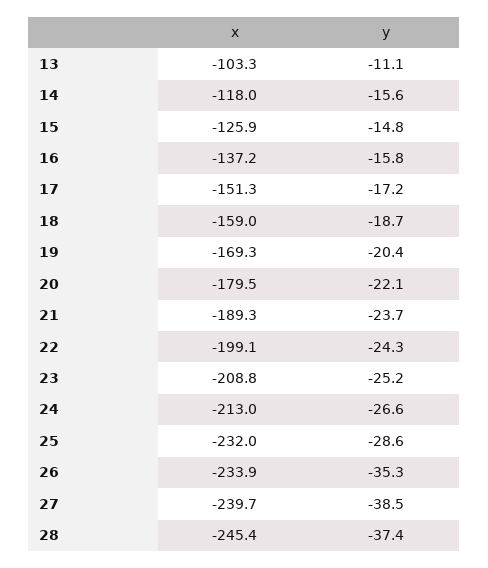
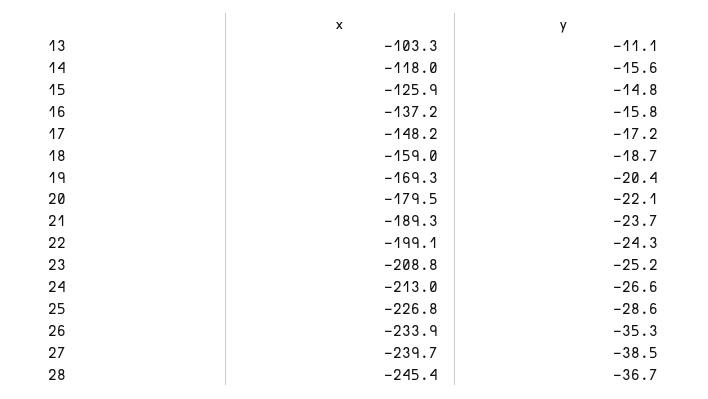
  {
    "x": {
      "13": -103.3,
      "14": -118,
      "15": -125.9,
      "16": -137.2,
-     "17": -151.3,
+     "17": -148.2,
      "18": -159,
      "19": -169.3,
      "20": -179.5,
      "21": -189.3,
      "22": -199.1,
      "23": -208.8,
      "24": -213,
-     "25": -232,
+     "25": -226.8,
      "26": -233.9,
      "27": -239.7,
      "28": -245.4
    },
    "y": {
      "13": -11.1,
      "14": -15.6,
      "15": -14.8,
      "16": -15.8,
      "17": -17.2,
      "18": -18.7,
      "19": -20.4,
      "20": -22.1,
      "21": -23.7,
      "22": -24.3,
      "23": -25.2,
      "24": -26.6,
      "25": -28.6,
      "26": -35.3,
      "27": -38.5,
-     "28": -37.4
+     "28": -36.7
    }
  }

